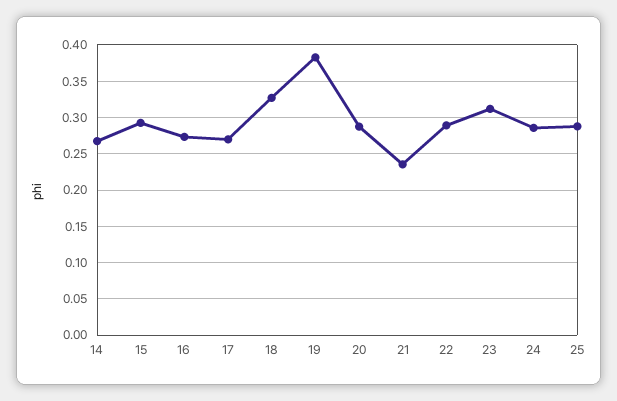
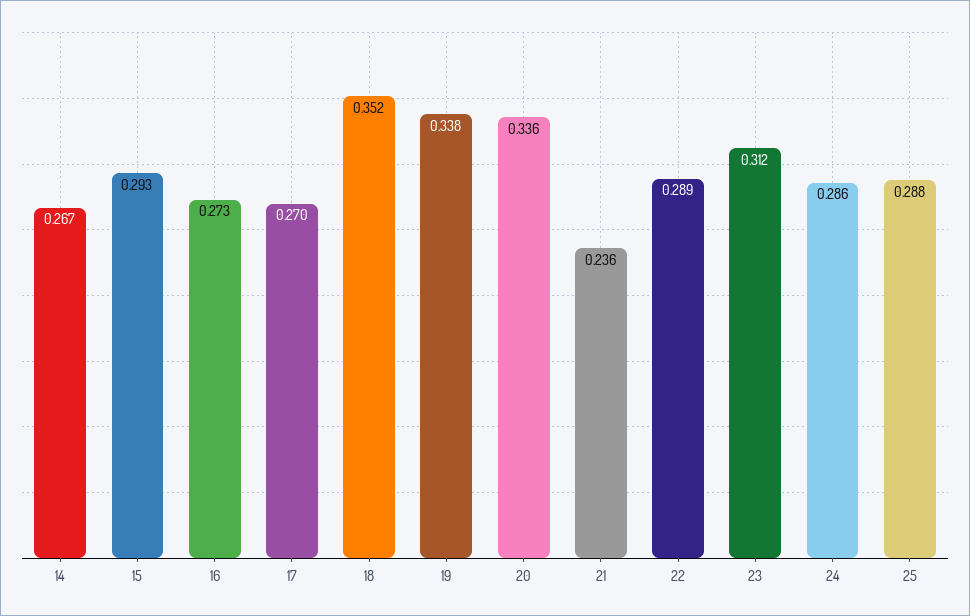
  {
    "14": 0.267,
    "15": 0.293,
    "16": 0.273,
    "17": 0.27,
-   "18": 0.33,
+   "18": 0.352,
-   "19": 0.38,
+   "19": 0.338,
-   "20": 0.29,
+   "20": 0.336,
    "21": 0.236,
    "22": 0.289,
    "23": 0.312,
    "24": 0.286,
    "25": 0.288
  }

